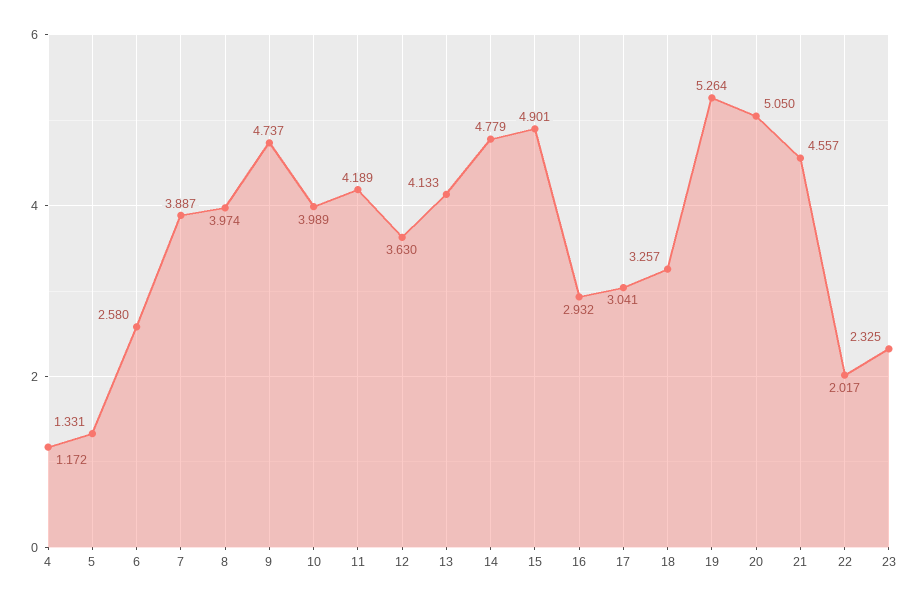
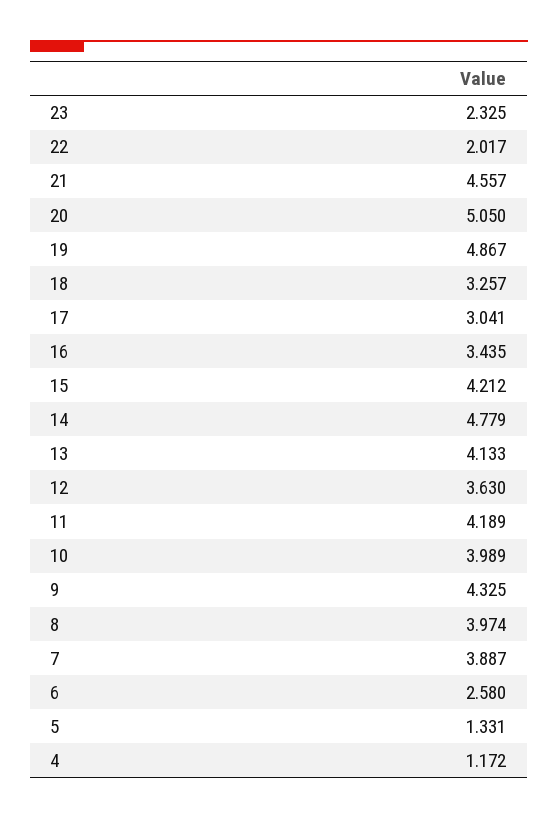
  {
    "4": 1.172,
    "5": 1.331,
    "6": 2.58,
    "7": 3.887,
    "8": 3.974,
-   "9": 4.737,
+   "9": 4.325,
    "10": 3.989,
    "11": 4.189,
    "12": 3.63,
    "13": 4.133,
    "14": 4.779,
-   "15": 4.901,
+   "15": 4.212,
-   "16": 2.932,
+   "16": 3.435,
    "17": 3.041,
    "18": 3.257,
-   "19": 5.264,
+   "19": 4.867,
    "20": 5.05,
    "21": 4.557,
    "22": 2.017,
    "23": 2.325
  }

